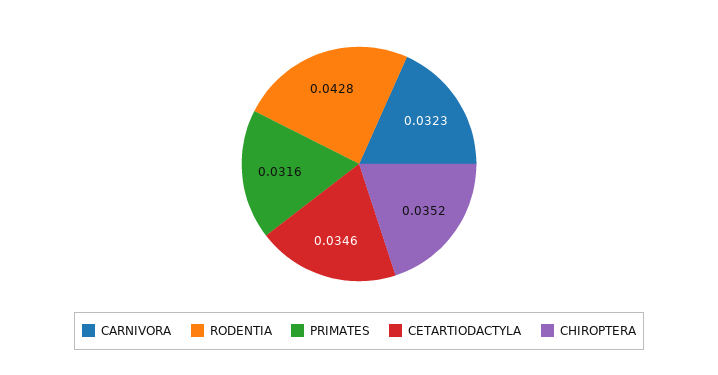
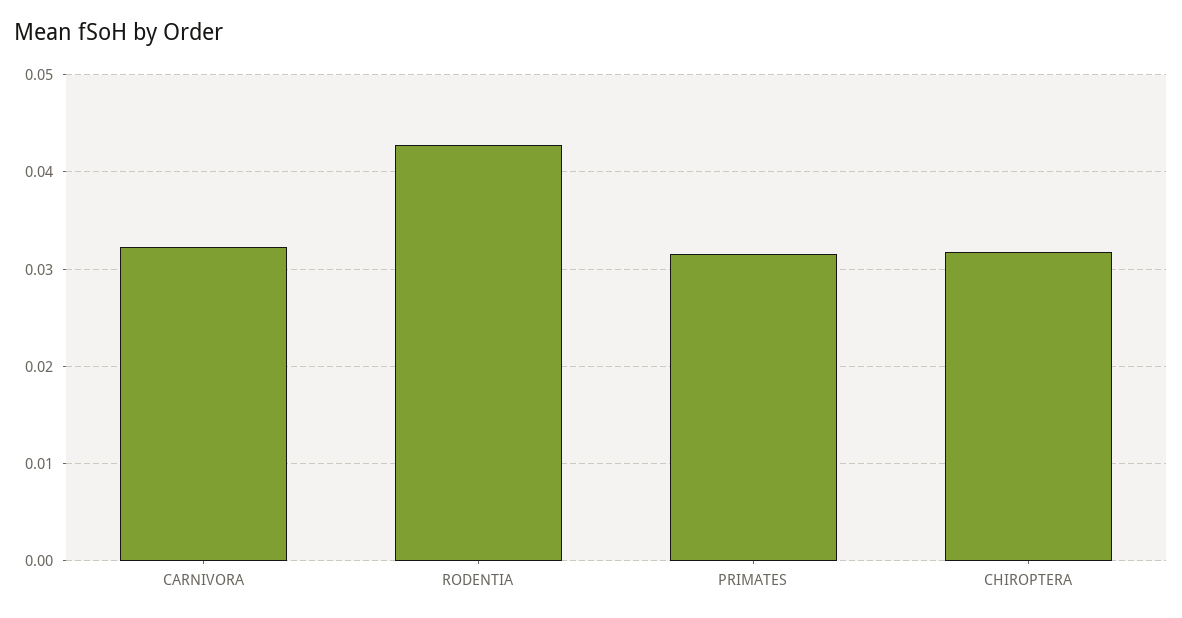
  {
    "CARNIVORA": 0.0323,
    "RODENTIA": 0.0428,
    "PRIMATES": 0.0316,
-   "CETARTIODACTYLA": 0.0346,
-   "CHIROPTERA": 0.0352
+   "CHIROPTERA": 0.032
  }

